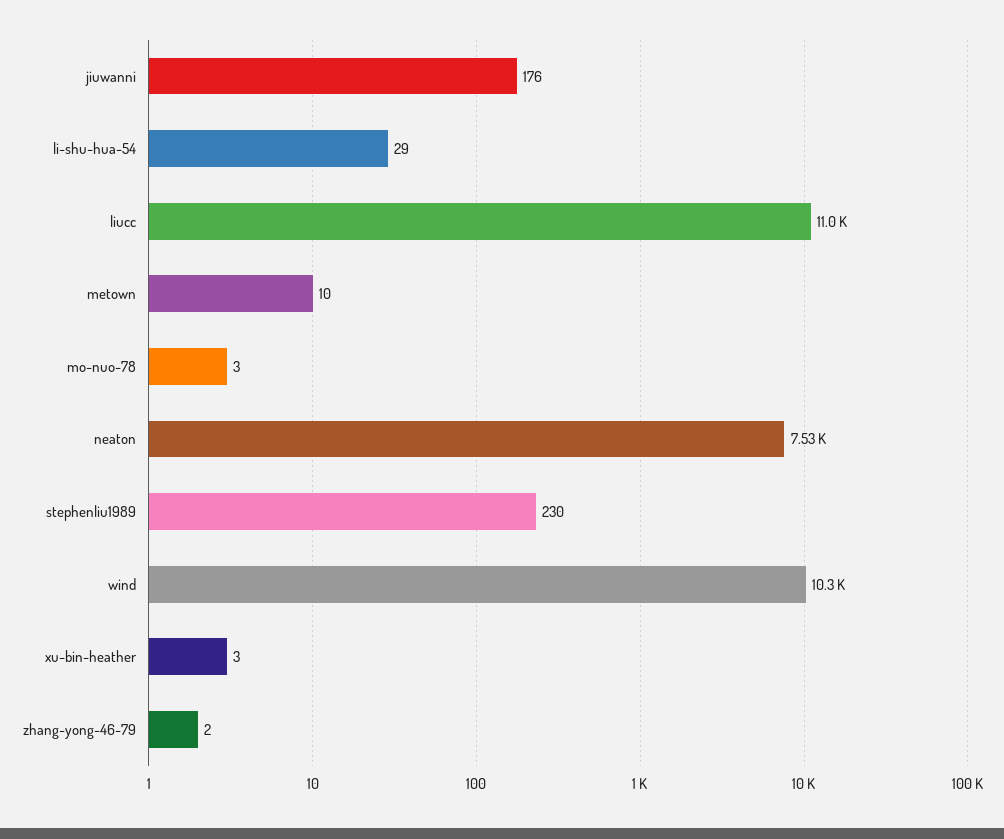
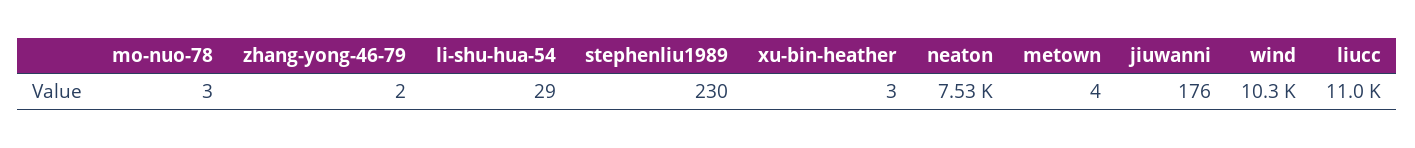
  {
    "jiuwanni": 176,
    "li-shu-hua-54": 29,
    "liucc": 11000,
-   "metown": 10,
+   "metown": 4,
    "mo-nuo-78": 3,
    "neaton": 7530,
    "stephenliu1989": 230,
    "wind": 10300,
    "xu-bin-heather": 3,
    "zhang-yong-46-79": 2
  }

